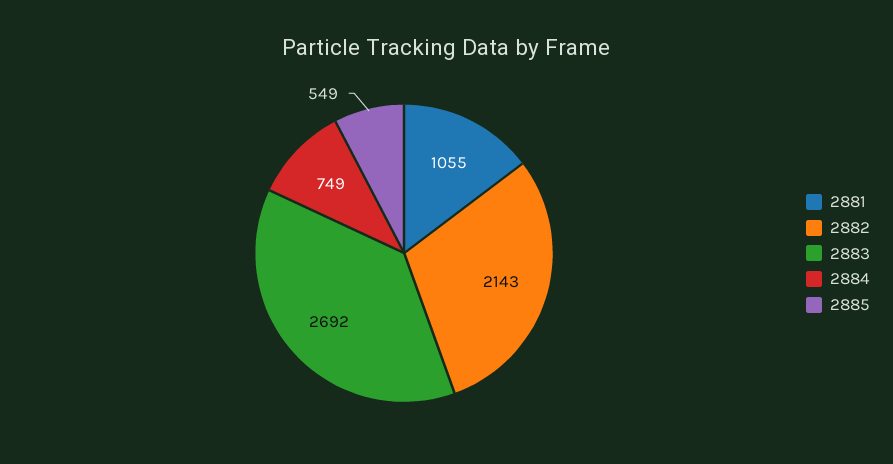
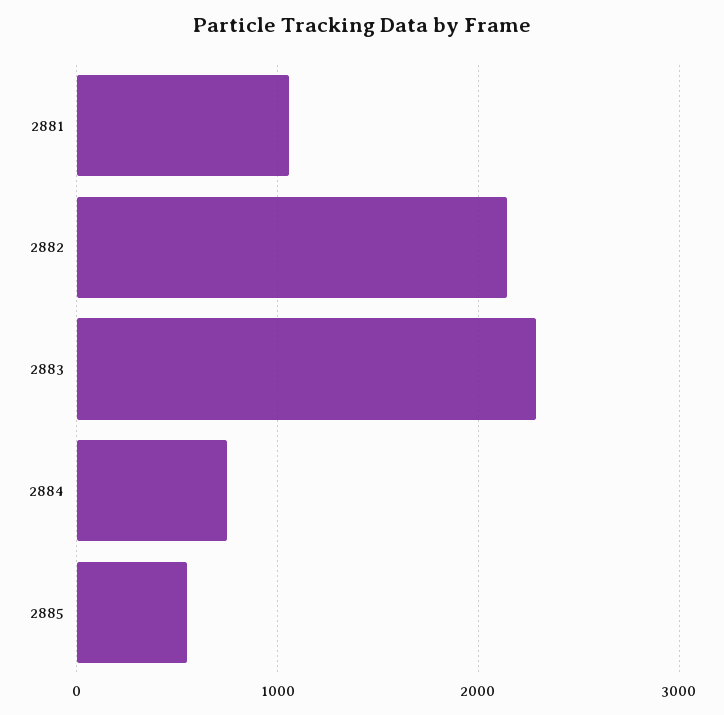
  {
    "2881": 1055,
    "2882": 2143,
-   "2883": 2692,
+   "2883": 2300,
    "2884": 749,
    "2885": 549
  }

